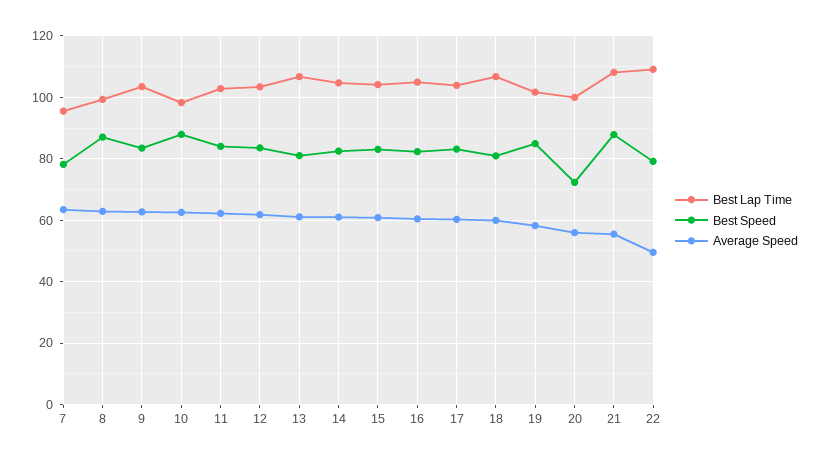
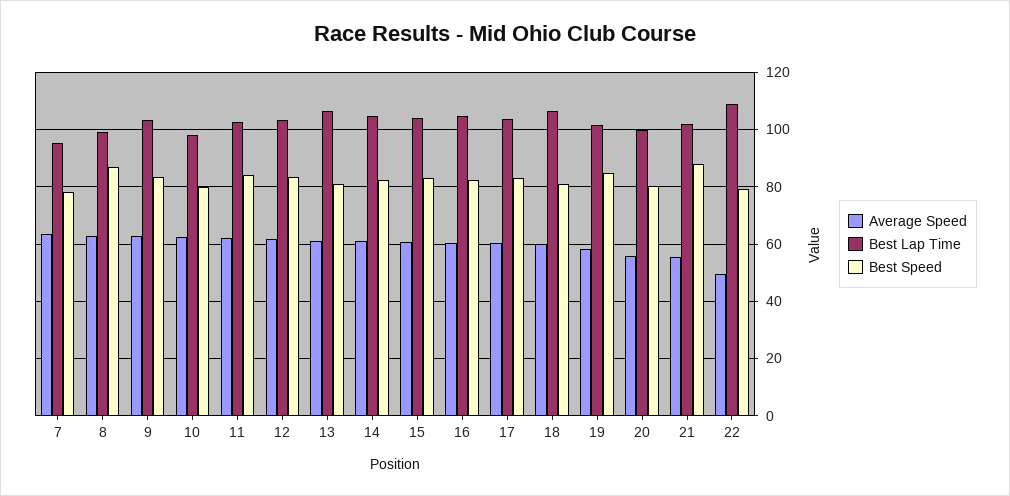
  {
    "Best Lap Time": {
      "7": 96,
      "8": 100,
      "9": 104,
      "10": 98,
      "11": 102,
      "12": 104,
      "13": 106,
      "14": 104,
      "15": 104,
      "16": 104,
      "17": 104,
      "18": 106,
      "19": 102,
      "20": 100,
-     "21": 108,
+     "21": 102.5,
      "22": 110
    },
    "Best Speed": {
      "7": 78,
      "8": 88,
      "9": 84,
-     "10": 88,
+     "10": 80,
      "11": 84,
      "12": 84,
      "13": 82,
      "14": 82,
      "15": 84,
      "16": 82,
      "17": 84,
      "18": 80,
      "19": 84,
-     "20": 72,
+     "20": 80,
      "21": 88,
      "22": 80
    },
    "Average Speed": {
      "7": 64,
      "8": 62,
      "9": 62,
      "10": 62,
      "11": 62,
      "12": 62,
      "13": 62,
      "14": 62,
      "15": 60,
      "16": 60,
      "17": 60,
      "18": 60,
      "19": 58,
      "20": 56,
      "21": 56,
      "22": 50
    }
  }

